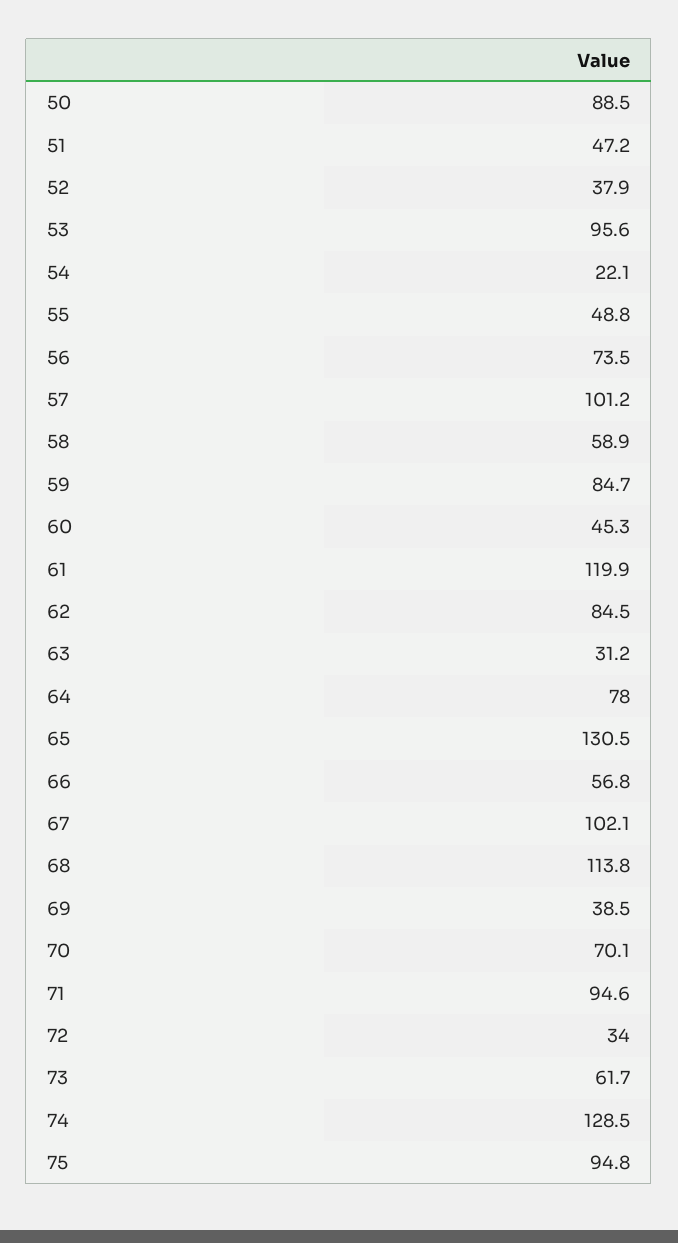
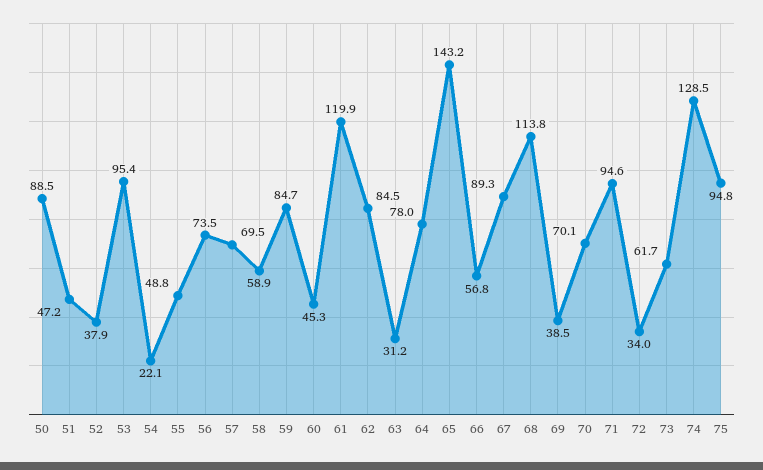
  {
    "50": 88.5,
    "51": 47.2,
    "52": 37.9,
-   "53": 95.6,
+   "53": 95.4,
    "54": 22.1,
    "55": 48.8,
    "56": 73.5,
-   "57": 101.2,
+   "57": 69.5,
    "58": 58.9,
    "59": 84.7,
    "60": 45.3,
    "61": 119.9,
    "62": 84.5,
    "63": 31.2,
    "64": 78,
-   "65": 130.5,
+   "65": 143.2,
    "66": 56.8,
-   "67": 102.1,
+   "67": 89.3,
    "68": 113.8,
    "69": 38.5,
    "70": 70.1,
    "71": 94.6,
    "72": 34,
    "73": 61.7,
    "74": 128.5,
    "75": 94.8
  }

